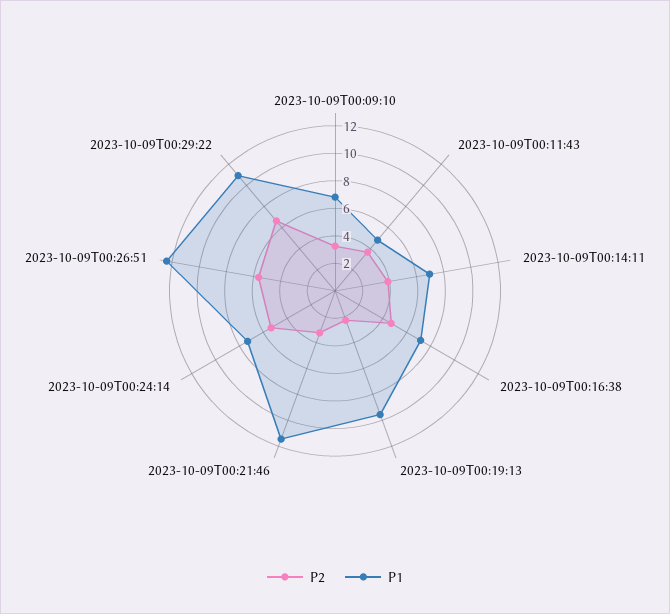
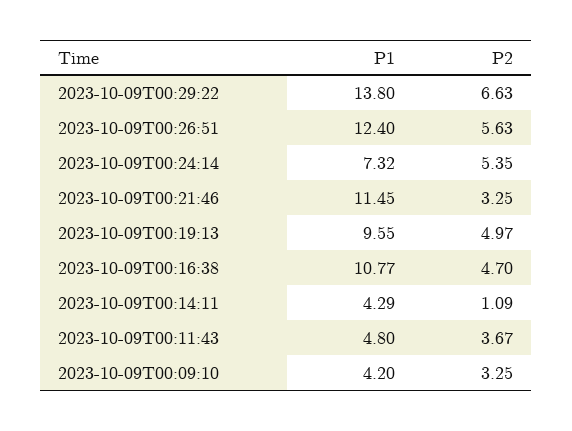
  {
    "P2": {
      "2023-10-09T00:09:10": 3.25,
      "2023-10-09T00:11:43": 3.67,
-     "2023-10-09T00:14:11": 4,
+     "2023-10-09T00:14:11": 1.09,
      "2023-10-09T00:16:38": 4.7,
-     "2023-10-09T00:19:13": 2,
+     "2023-10-09T00:19:13": 4.97,
      "2023-10-09T00:21:46": 3.25,
      "2023-10-09T00:24:14": 5.35,
      "2023-10-09T00:26:51": 5.63,
      "2023-10-09T00:29:22": 6.63
    },
    "P1": {
-     "2023-10-09T00:09:10": 7,
+     "2023-10-09T00:09:10": 4.2,
      "2023-10-09T00:11:43": 4.8,
-     "2023-10-09T00:14:11": 7,
+     "2023-10-09T00:14:11": 4.29,
-     "2023-10-09T00:16:38": 7,
+     "2023-10-09T00:16:38": 10.77,
      "2023-10-09T00:19:13": 9.55,
      "2023-10-09T00:21:46": 11.45,
      "2023-10-09T00:24:14": 7.32,
      "2023-10-09T00:26:51": 12.4,
-     "2023-10-09T00:29:22": 11
+     "2023-10-09T00:29:22": 13.8
    }
  }

